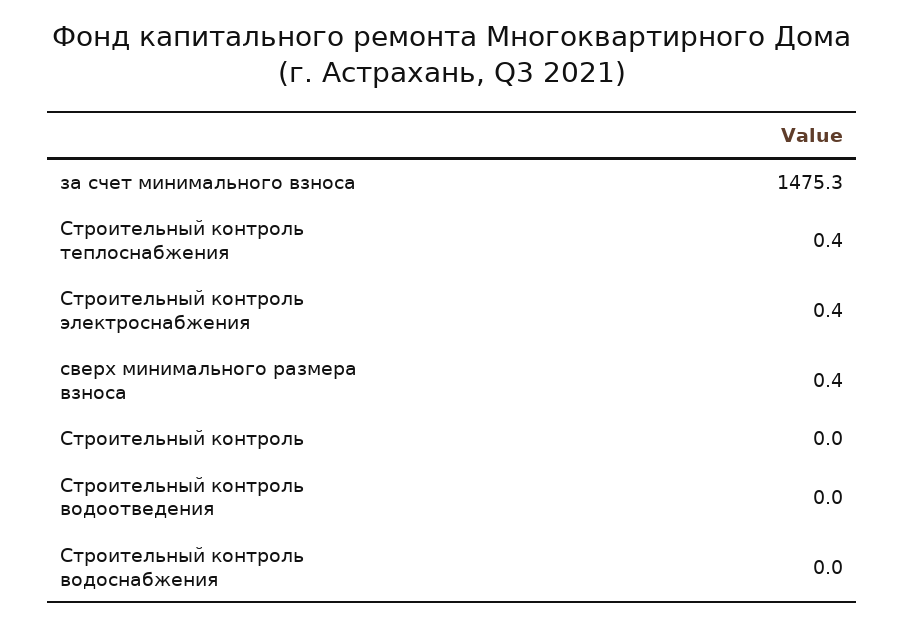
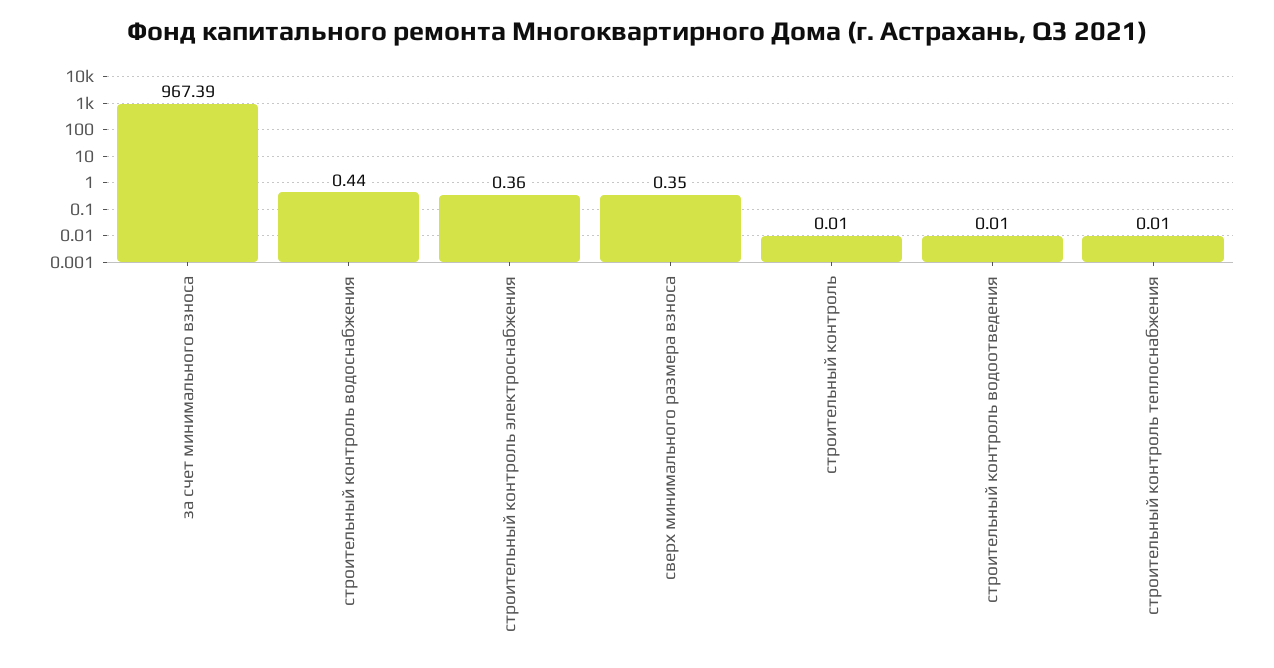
  {
-   "за счет минимального взноса": 1475.3,
+   "за счет минимального взноса": 967.39,
-   "Строительный контроль теплоснабжения": 0.4,
+   "Строительный контроль теплоснабжения": 0.01,
    "Строительный контроль электроснабжения": 0.36,
    "сверх минимального размера взноса": 0.35,
    "Строительный контроль": 0.01,
    "Строительный контроль водоотведения": 0.01,
-   "Строительный контроль водоснабжения": 0
+   "Строительный контроль водоснабжения": 0.44
  }

